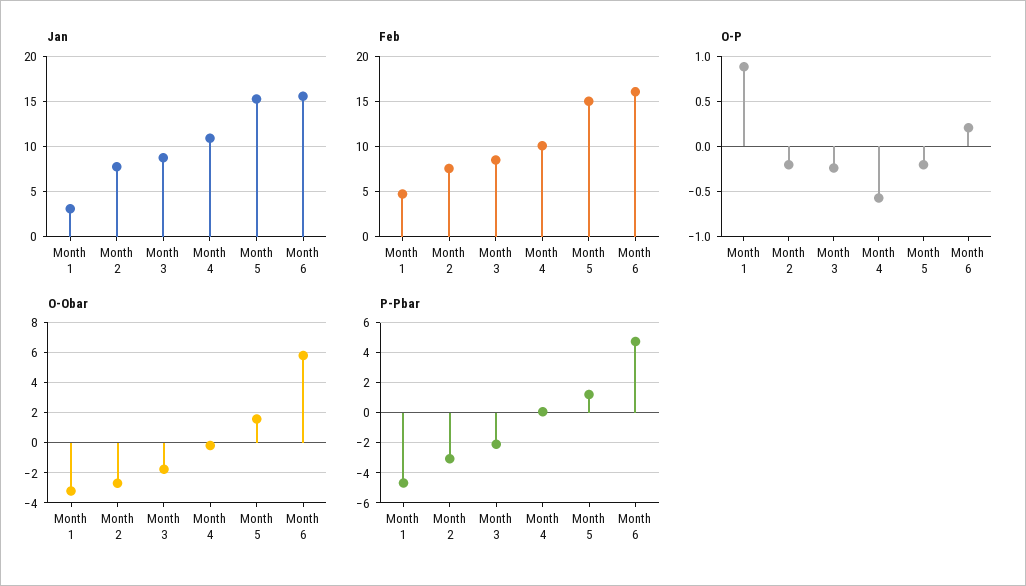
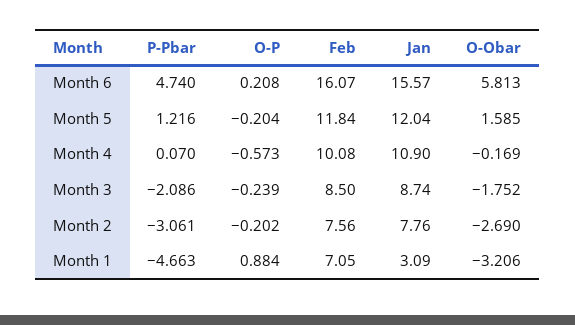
  {
    "Jan": {
      "Month 1": 3.09,
      "Month 2": 7.76,
      "Month 3": 8.74,
      "Month 4": 10.9,
-     "Month 5": 15,
+     "Month 5": 12.04,
      "Month 6": 15.57
    },
    "Feb": {
-     "Month 1": 5,
+     "Month 1": 7.05,
      "Month 2": 7.56,
      "Month 3": 8.5,
      "Month 4": 10.08,
-     "Month 5": 15,
+     "Month 5": 11.84,
      "Month 6": 16.07
    },
    "O-P": {
      "Month 1": 0.884,
      "Month 2": -0.202,
      "Month 3": -0.239,
      "Month 4": -0.573,
      "Month 5": -0.204,
      "Month 6": 0.208
    },
    "O-Obar": {
      "Month 1": -3.206,
      "Month 2": -2.69,
      "Month 3": -1.752,
      "Month 4": -0.169,
      "Month 5": 1.585,
      "Month 6": 5.813
    },
    "P-Pbar": {
      "Month 1": -4.663,
      "Month 2": -3.061,
      "Month 3": -2.086,
      "Month 4": 0.07,
      "Month 5": 1.216,
      "Month 6": 4.74
    }
  }

